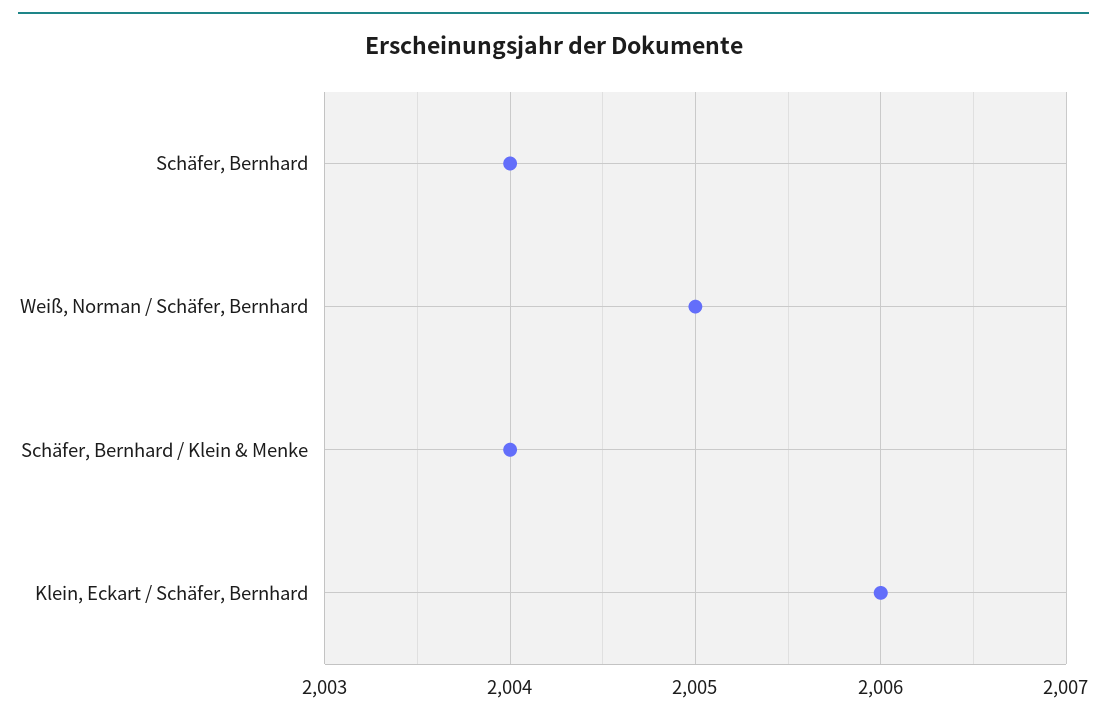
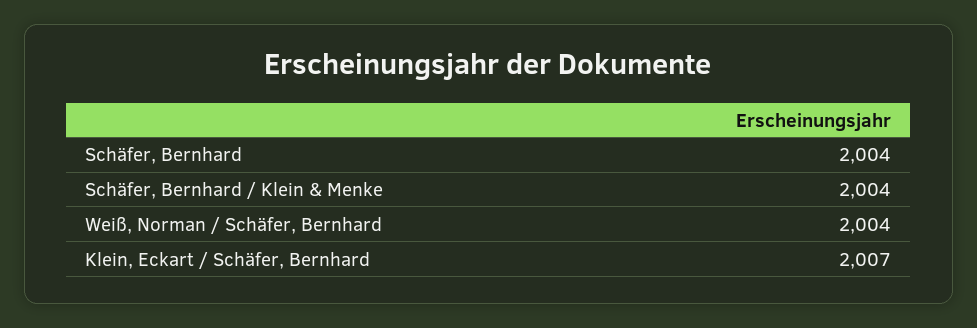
  {
    "Schäfer, Bernhard": 2004,
-   "Weiß, Norman / Schäfer, Bernhard": 2005,
+   "Weiß, Norman / Schäfer, Bernhard": 2004,
    "Schäfer, Bernhard / Klein & Menke": 2004,
-   "Klein, Eckart / Schäfer, Bernhard": 2006
+   "Klein, Eckart / Schäfer, Bernhard": 2007
  }

